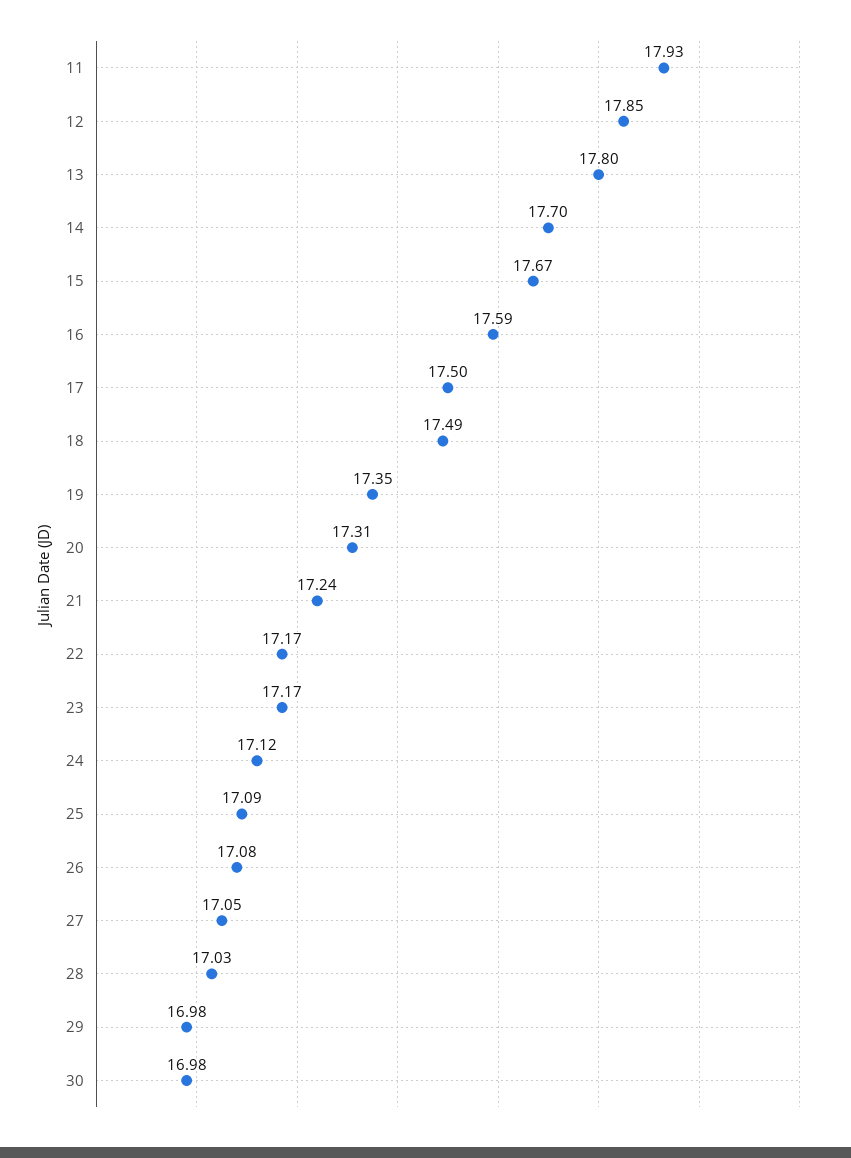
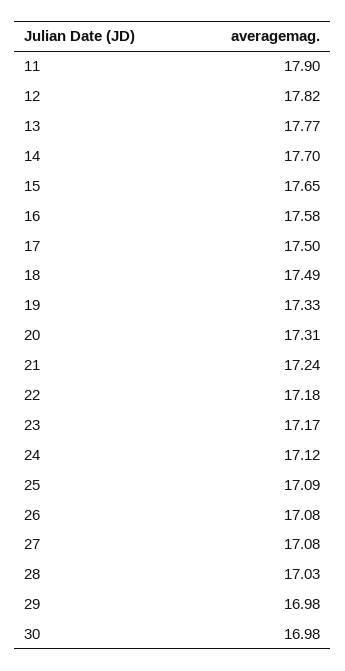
  {
-   "11": 17.93,
+   "11": 17.9,
-   "12": 17.85,
+   "12": 17.82,
-   "13": 17.8,
+   "13": 17.77,
    "14": 17.7,
-   "15": 17.67,
+   "15": 17.65,
-   "16": 17.59,
+   "16": 17.58,
    "17": 17.5,
    "18": 17.49,
-   "19": 17.35,
+   "19": 17.33,
    "20": 17.31,
    "21": 17.24,
-   "22": 17.17,
+   "22": 17.18,
    "23": 17.17,
    "24": 17.12,
    "25": 17.09,
    "26": 17.08,
-   "27": 17.05,
+   "27": 17.08,
    "28": 17.03,
    "29": 16.98,
    "30": 16.98
  }

